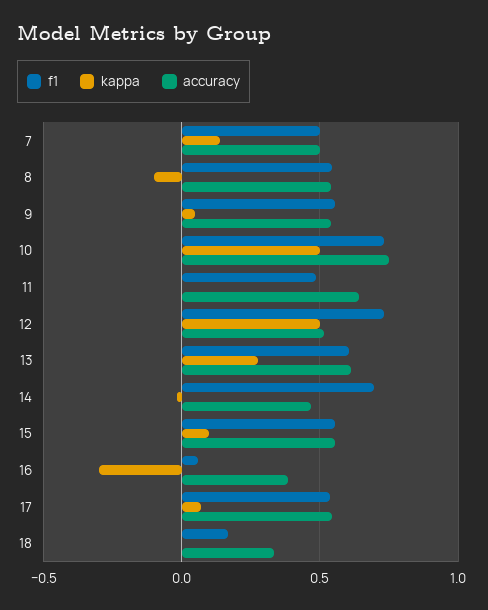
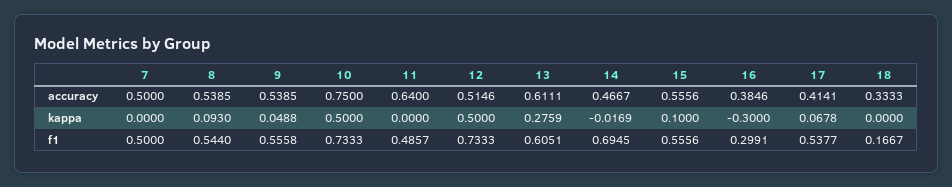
  {
    "f1": {
      "7": 0.5,
      "8": 0.544,
      "9": 0.5558,
      "10": 0.7333,
      "11": 0.4857,
      "12": 0.7333,
      "13": 0.6051,
      "14": 0.6945,
      "15": 0.5556,
-     "16": 0.05,
+     "16": 0.2991,
      "17": 0.5377,
      "18": 0.1667
    },
    "kappa": {
-     "7": 0.15,
+     "7": 0,
-     "8": -0.1,
+     "8": 0.093,
      "9": 0.0488,
      "10": 0.5,
      "11": 0,
      "12": 0.5,
      "13": 0.2759,
      "14": -0.0169,
      "15": 0.1,
      "16": -0.3,
      "17": 0.0678,
      "18": 0
    },
    "accuracy": {
      "7": 0.5,
      "8": 0.5385,
      "9": 0.5385,
      "10": 0.75,
      "11": 0.64,
      "12": 0.5146,
      "13": 0.6111,
      "14": 0.4667,
      "15": 0.5556,
      "16": 0.3846,
-     "17": 0.55,
+     "17": 0.4141,
      "18": 0.3333
    }
  }

